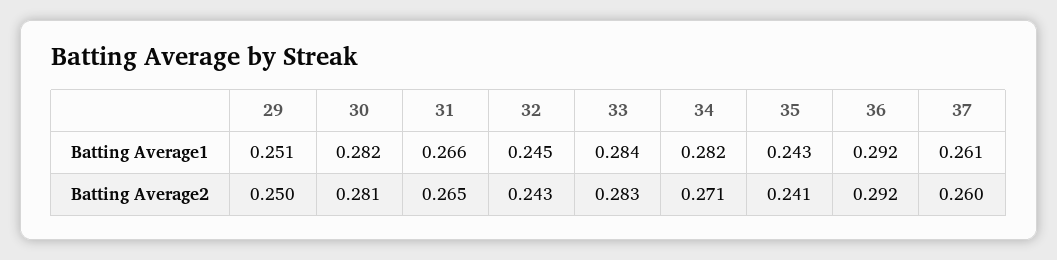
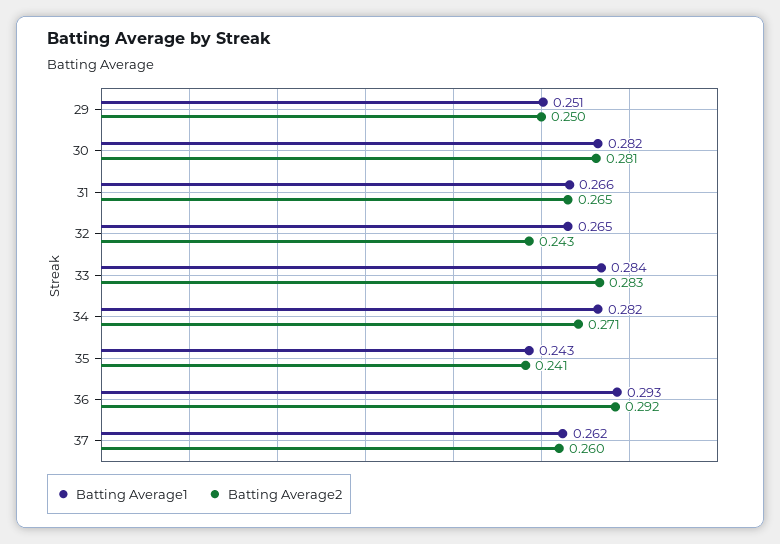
  {
    "Batting Average1": {
      "29": 0.251,
      "30": 0.282,
      "31": 0.266,
-     "32": 0.245,
+     "32": 0.265,
      "33": 0.284,
      "34": 0.282,
      "35": 0.243,
-     "36": 0.292,
+     "36": 0.293,
-     "37": 0.261
+     "37": 0.262
    },
    "Batting Average2": {
      "29": 0.25,
      "30": 0.281,
      "31": 0.265,
      "32": 0.243,
      "33": 0.283,
      "34": 0.271,
      "35": 0.241,
      "36": 0.292,
      "37": 0.26
    }
  }

